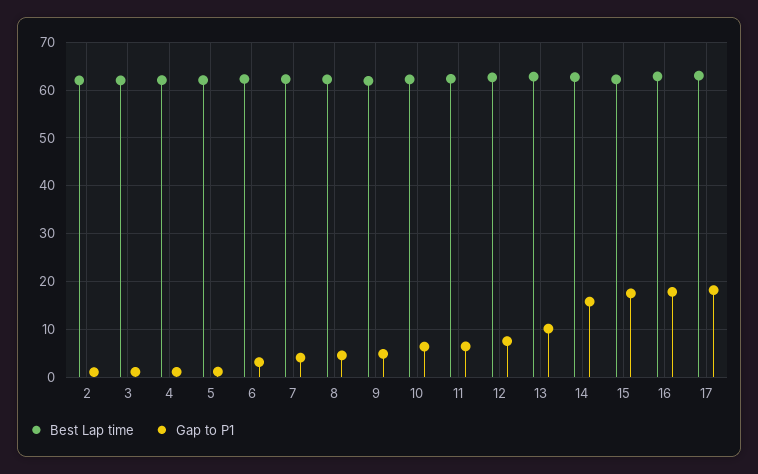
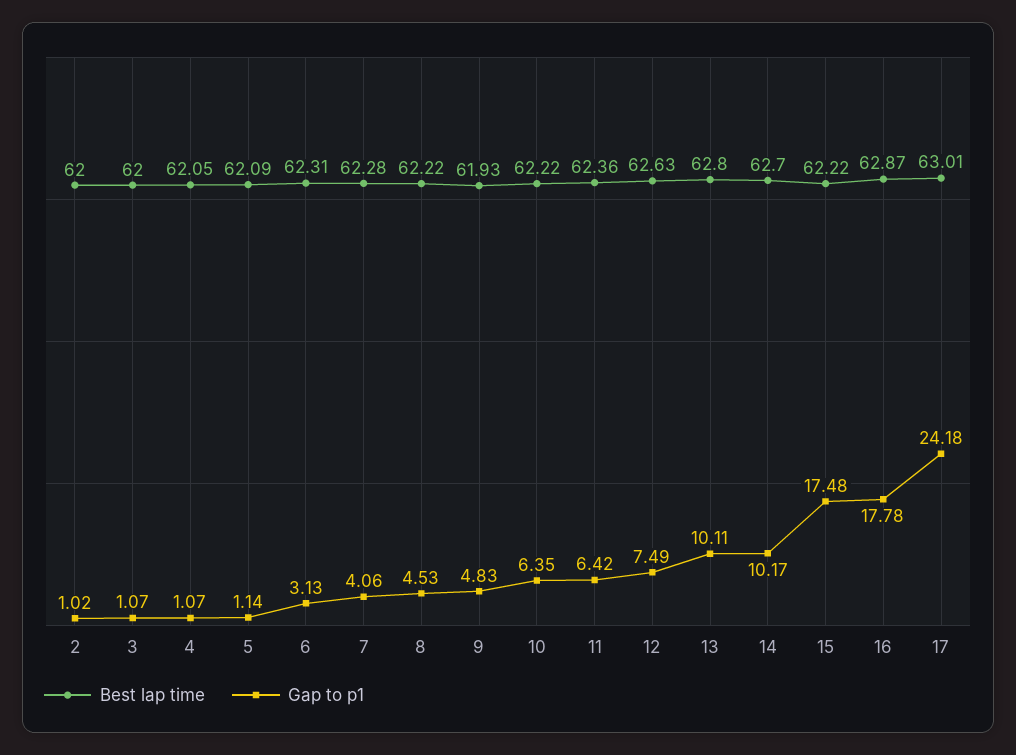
  {
    "Best Lap time": {
      "2": 62,
      "3": 62,
      "4": 62.05,
      "5": 62.09,
      "6": 62.31,
      "7": 62.28,
      "8": 62.22,
      "9": 61.93,
      "10": 62.22,
      "11": 62.36,
      "12": 62.63,
      "13": 62.8,
      "14": 62.7,
      "15": 62.22,
      "16": 62.87,
      "17": 63.01
    },
    "Gap to P1": {
      "2": 1.02,
      "3": 1.07,
      "4": 1.07,
      "5": 1.14,
      "6": 3.13,
      "7": 4.06,
      "8": 4.53,
      "9": 4.83,
      "10": 6.35,
      "11": 6.42,
      "12": 7.49,
      "13": 10.11,
-     "14": 16,
+     "14": 10.17,
      "15": 17.48,
      "16": 17.78,
-     "17": 18
+     "17": 24.18
    }
  }

